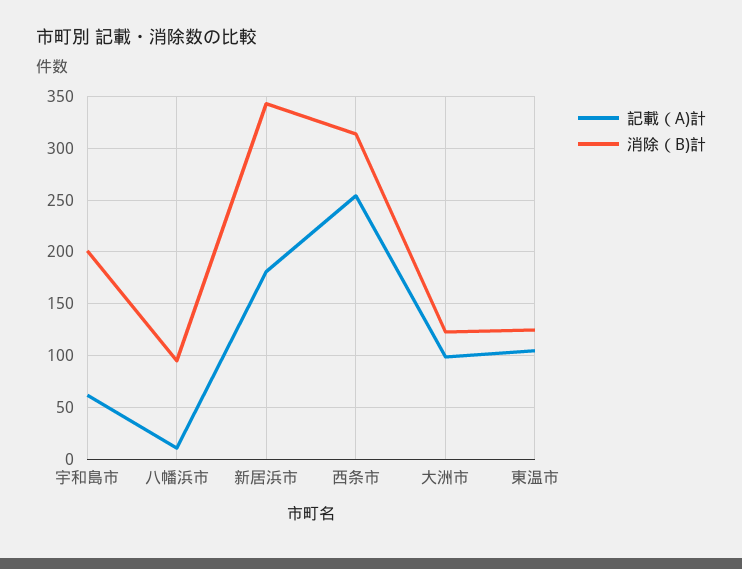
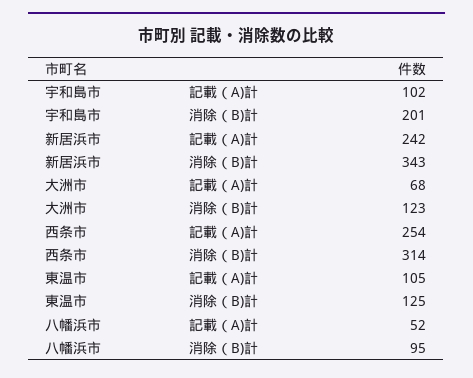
  {
    "記載（A)計": {
-     "宇和島市": 60,
+     "宇和島市": 102,
-     "八幡浜市": 10,
+     "八幡浜市": 52,
-     "新居浜市": 180,
+     "新居浜市": 242,
      "西条市": 254,
-     "大洲市": 100,
+     "大洲市": 68,
      "東温市": 105
    },
    "消除（B)計": {
      "宇和島市": 201,
      "八幡浜市": 95,
      "新居浜市": 343,
      "西条市": 314,
      "大洲市": 123,
      "東温市": 125
    }
  }

